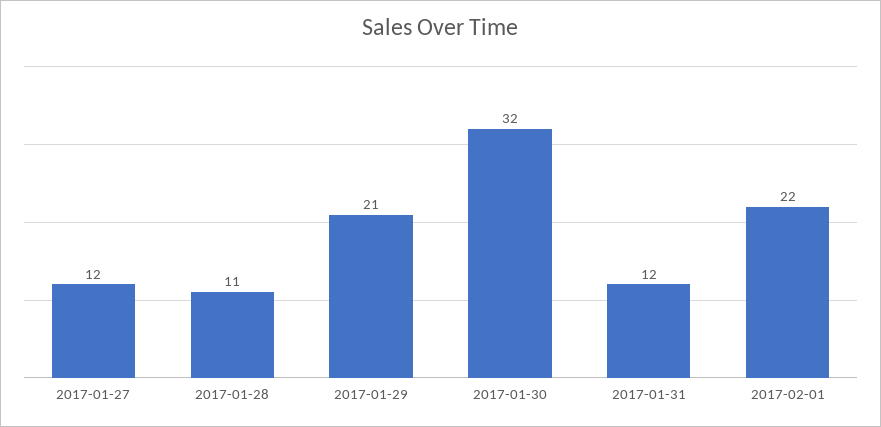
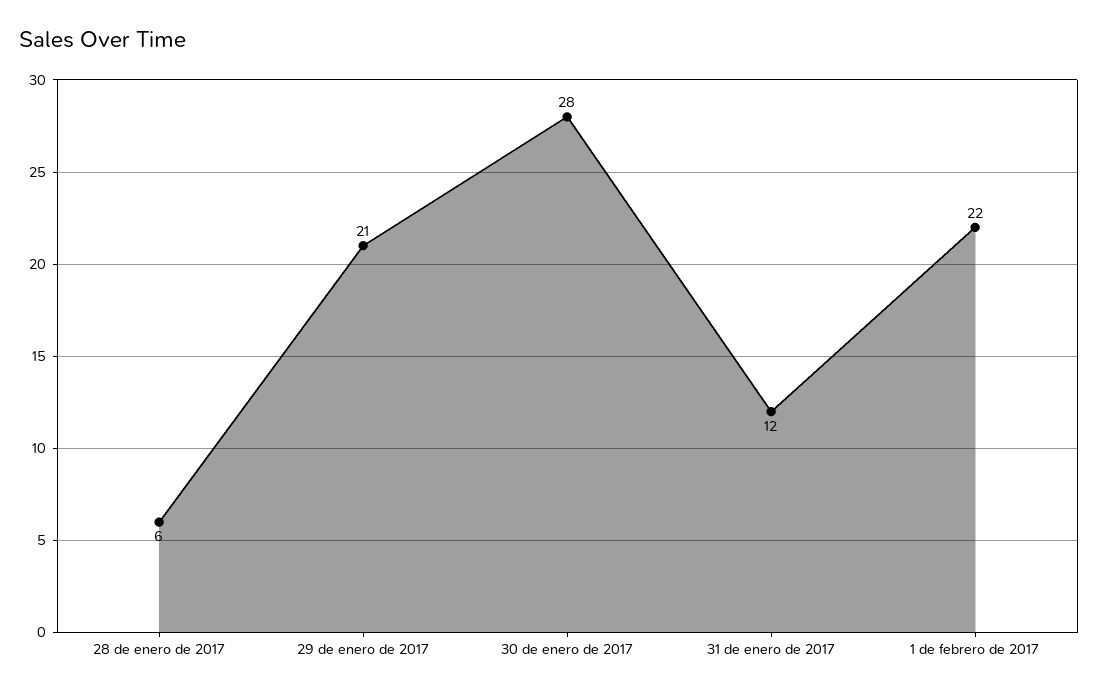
  {
-   "2017-01-27": 12,
-   "2017-01-28": 11,
+   "2017-01-28": 6,
    "2017-01-29": 21,
-   "2017-01-30": 32,
+   "2017-01-30": 28,
    "2017-01-31": 12,
    "2017-02-01": 22
  }

